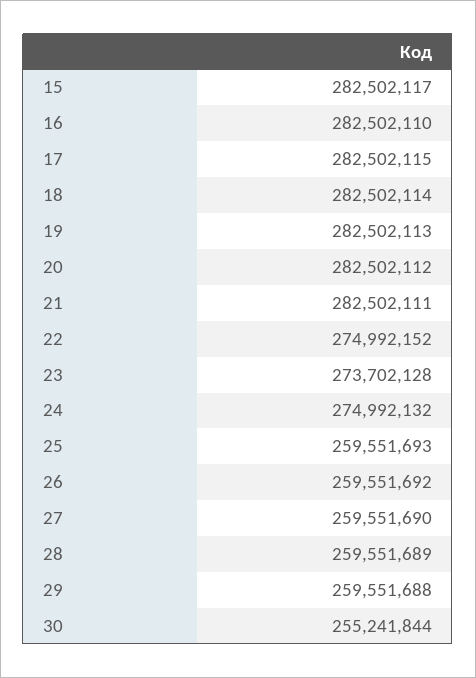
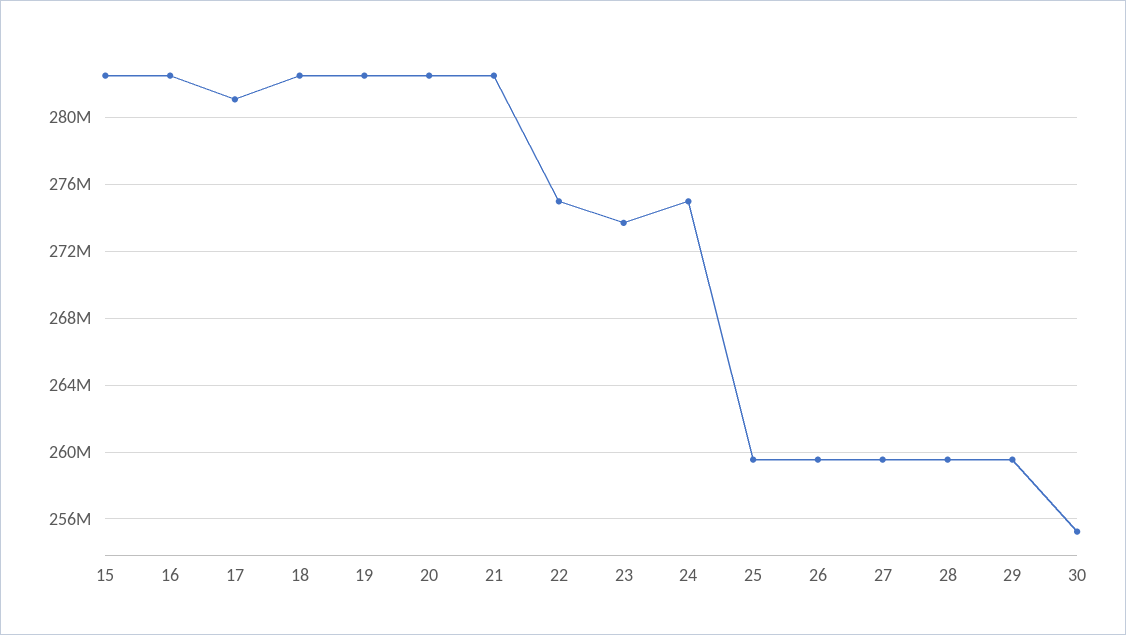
  {
    "15": 282502117,
    "16": 282502110,
-   "17": 282502115,
+   "17": 281000000,
    "18": 282502114,
    "19": 282502113,
    "20": 282502112,
    "21": 282502111,
    "22": 274992152,
    "23": 273702128,
    "24": 274992132,
    "25": 259551693,
    "26": 259551692,
    "27": 259551690,
    "28": 259551689,
    "29": 259551688,
    "30": 255241844
  }

